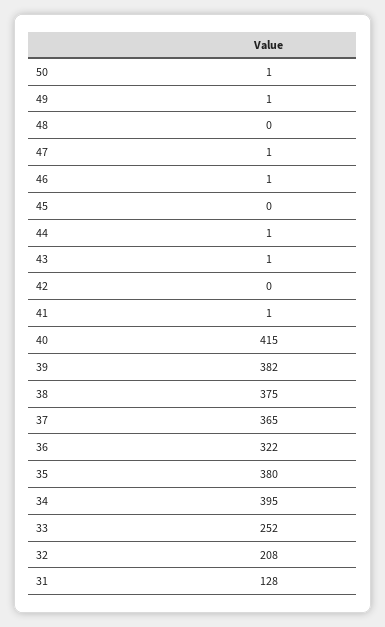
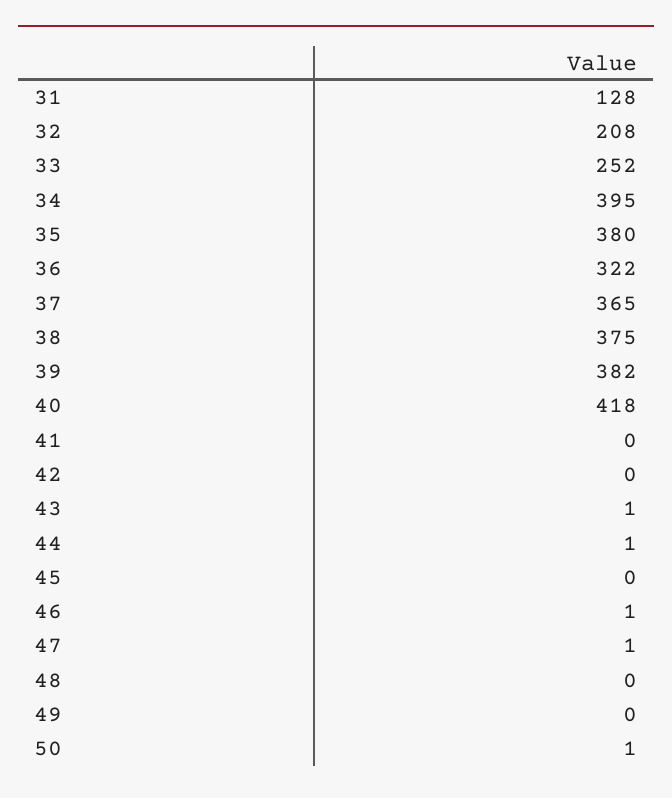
  {
    "50": 1,
-   "49": 1,
+   "49": 0,
    "48": 0,
    "47": 1,
    "46": 1,
    "45": 0,
    "44": 1,
    "43": 1,
    "42": 0,
-   "41": 1,
+   "41": 0,
-   "40": 415,
+   "40": 418,
    "39": 382,
    "38": 375,
    "37": 365,
    "36": 322,
    "35": 380,
    "34": 395,
    "33": 252,
    "32": 208,
    "31": 128
  }

